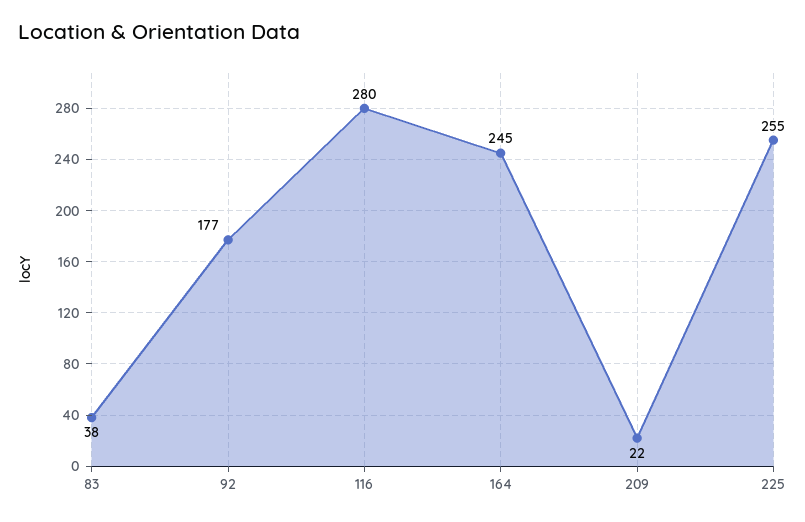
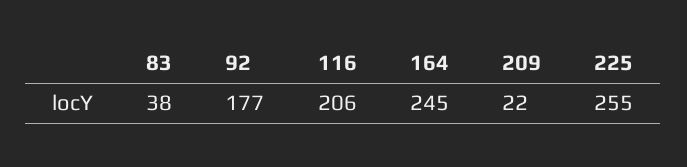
  {
    "83": 38,
    "92": 177,
-   "116": 280,
+   "116": 206,
    "164": 245,
    "209": 22,
    "225": 255
  }

